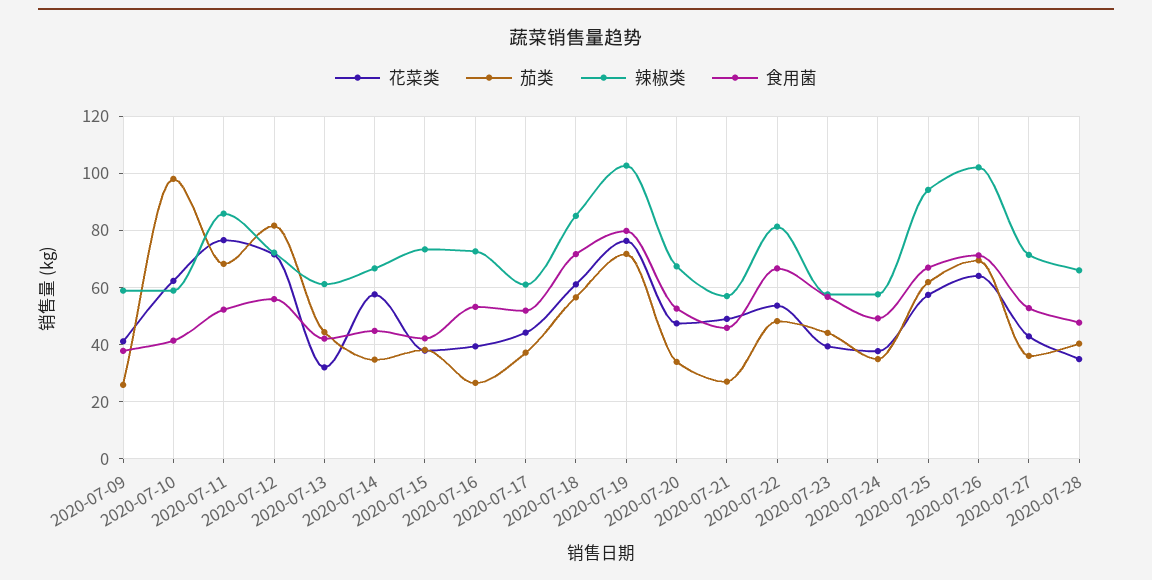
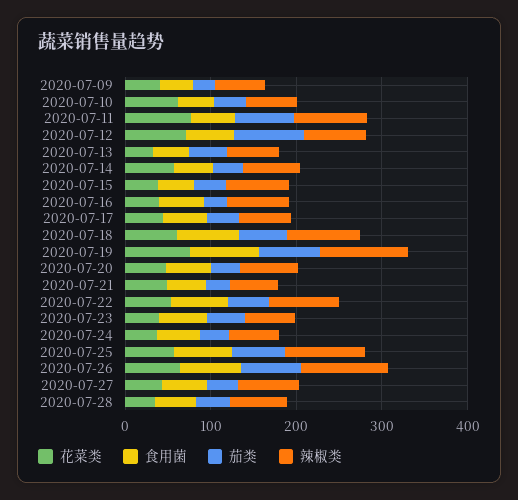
  {
    "花菜类": {
      "2020-07-09": 40,
      "2020-07-10": 62.5,
      "2020-07-11": 77.5,
      "2020-07-12": 72.5,
      "2020-07-13": 32.5,
      "2020-07-14": 57.5,
      "2020-07-15": 37.5,
      "2020-07-16": 40,
      "2020-07-17": 45,
      "2020-07-18": 60,
      "2020-07-19": 77.5,
      "2020-07-20": 47.5,
      "2020-07-21": 50,
      "2020-07-22": 52.5,
      "2020-07-23": 40,
      "2020-07-24": 37.5,
      "2020-07-25": 57.5,
      "2020-07-26": 65,
      "2020-07-27": 42.5,
      "2020-07-28": 35
    },
    "茄类": {
      "2020-07-09": 25,
-     "2020-07-10": 97.5,
+     "2020-07-10": 40,
      "2020-07-11": 67.5,
      "2020-07-12": 82.5,
      "2020-07-13": 45,
      "2020-07-14": 35,
      "2020-07-15": 37.5,
      "2020-07-16": 27.5,
      "2020-07-17": 37.5,
      "2020-07-18": 57.5,
      "2020-07-19": 72.5,
      "2020-07-20": 35,
      "2020-07-21": 27.5,
      "2020-07-22": 47.5,
      "2020-07-23": 45,
      "2020-07-24": 35,
      "2020-07-25": 62.5,
      "2020-07-26": 70,
      "2020-07-27": 35,
      "2020-07-28": 40
    },
    "辣椒类": {
      "2020-07-09": 60,
      "2020-07-10": 60,
      "2020-07-11": 85,
      "2020-07-12": 72.5,
      "2020-07-13": 60,
      "2020-07-14": 67.5,
      "2020-07-15": 72.5,
      "2020-07-16": 72.5,
      "2020-07-17": 60,
      "2020-07-18": 85,
      "2020-07-19": 102.5,
      "2020-07-20": 67.5,
      "2020-07-21": 57.5,
      "2020-07-22": 82.5,
      "2020-07-23": 57.5,
      "2020-07-24": 57.5,
      "2020-07-25": 95,
      "2020-07-26": 102.5,
      "2020-07-27": 72.5,
      "2020-07-28": 65
    },
    "食用菌": {
      "2020-07-09": 37.5,
      "2020-07-10": 42.5,
      "2020-07-11": 52.5,
      "2020-07-12": 55,
      "2020-07-13": 42.5,
      "2020-07-14": 45,
      "2020-07-15": 42.5,
      "2020-07-16": 52.5,
      "2020-07-17": 52.5,
      "2020-07-18": 72.5,
      "2020-07-19": 80,
      "2020-07-20": 52.5,
      "2020-07-21": 45,
      "2020-07-22": 67.5,
      "2020-07-23": 57.5,
      "2020-07-24": 50,
      "2020-07-25": 67.5,
      "2020-07-26": 72.5,
      "2020-07-27": 52.5,
      "2020-07-28": 47.5
    }
  }

